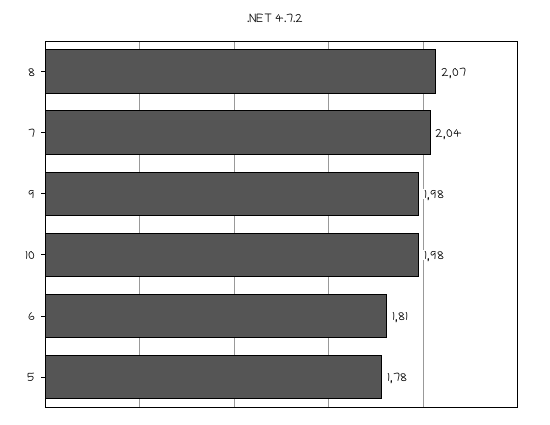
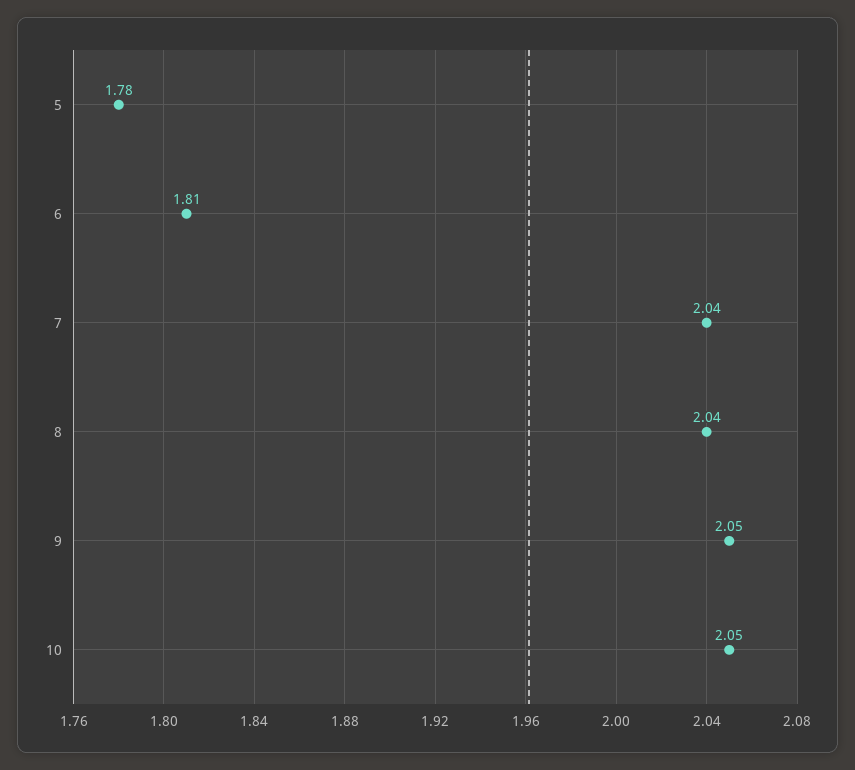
  {
-   "8": 2.07,
+   "8": 2.04,
    "7": 2.04,
-   "9": 1.98,
+   "9": 2.05,
-   "10": 1.98,
+   "10": 2.05,
    "6": 1.81,
    "5": 1.78
  }

